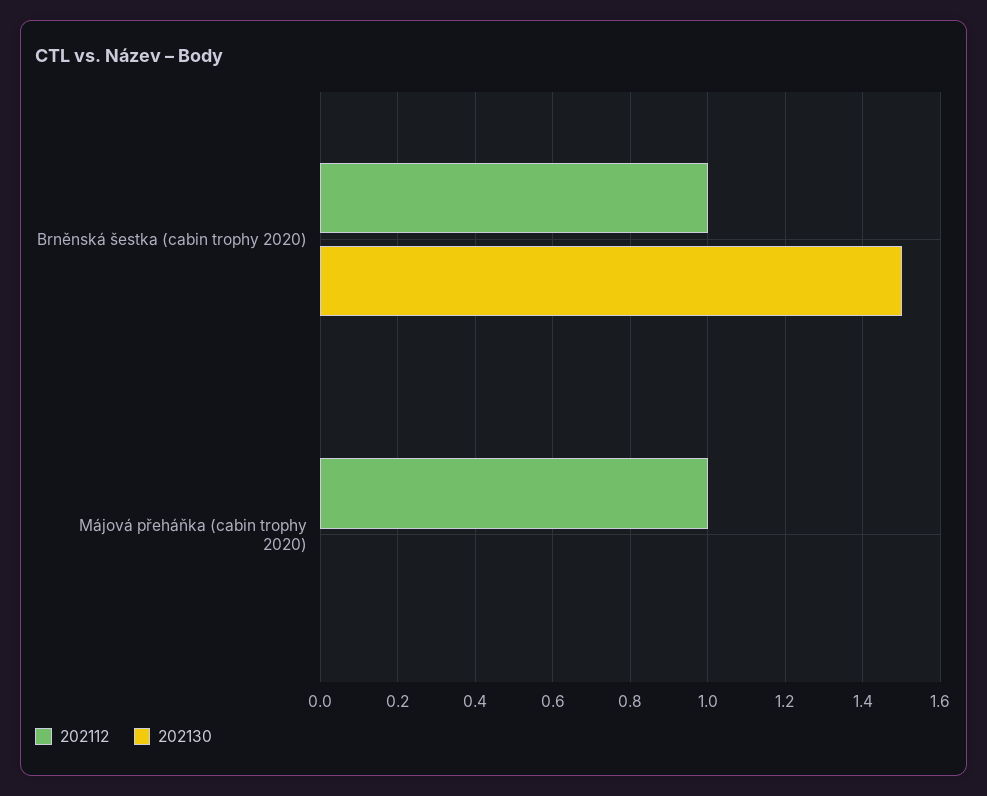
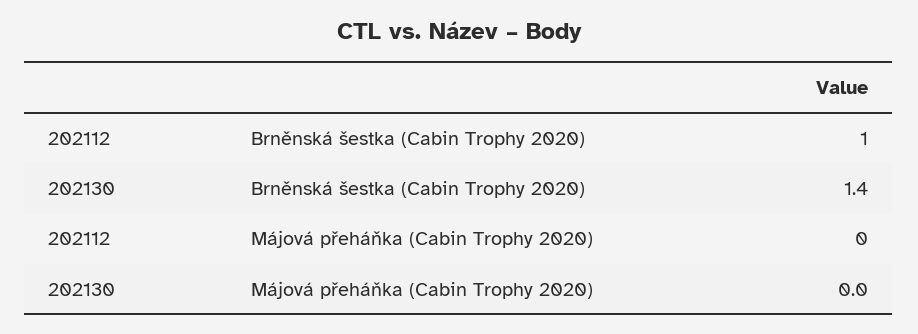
  {
    "202112": {
      "Brněnská šestka (cabin trophy 2020)": 1,
-     "Májová přeháňka (cabin trophy 2020)": 1
+     "Májová přeháňka (cabin trophy 2020)": 0
    },
    "202130": {
-     "Brněnská šestka (cabin trophy 2020)": 1.5,
+     "Brněnská šestka (cabin trophy 2020)": 1.4,
      "Májová přeháňka (cabin trophy 2020)": 0
    }
  }

